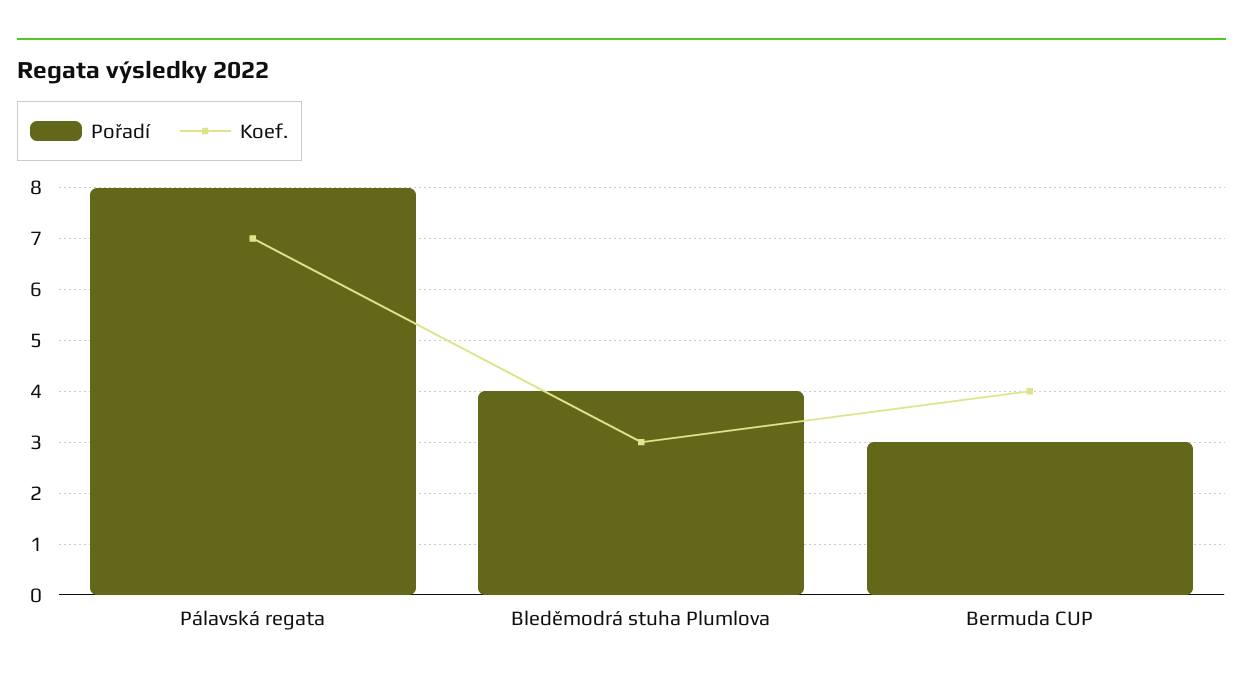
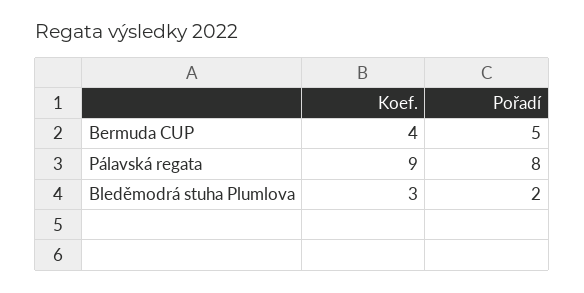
  {
    "Pořadí": {
      "Pálavská regata": 8,
-     "Bleděmodrá stuha Plumlova": 4,
+     "Bleděmodrá stuha Plumlova": 2,
-     "Bermuda CUP": 3
+     "Bermuda CUP": 5
    },
    "Koef.": {
-     "Pálavská regata": 7,
+     "Pálavská regata": 9,
      "Bleděmodrá stuha Plumlova": 3,
      "Bermuda CUP": 4
    }
  }

